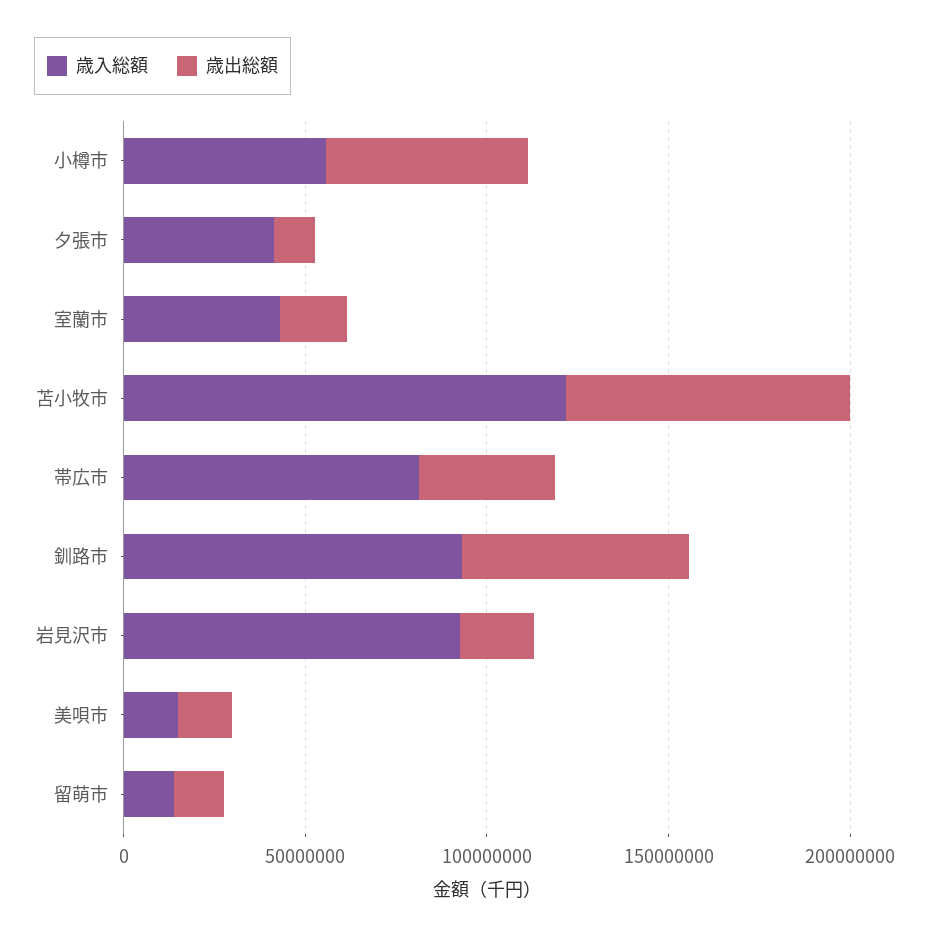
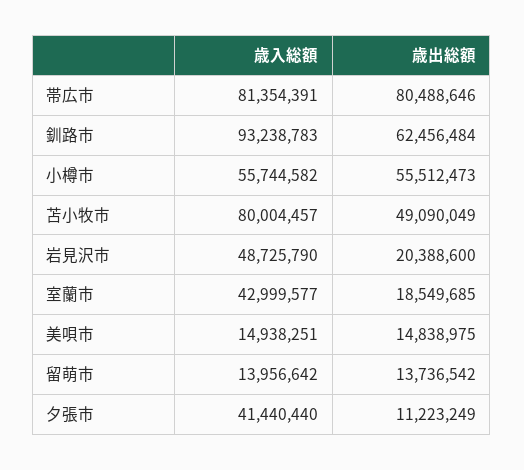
  {
    "歳入総額": {
      "小樽市": 55744582,
      "夕張市": 41440440,
      "室蘭市": 42999577,
-     "苫小牧市": 120000000,
+     "苫小牧市": 80004457,
      "帯広市": 81354391,
      "釧路市": 93238783,
-     "岩見沢市": 90000000,
+     "岩見沢市": 48725790,
      "美唄市": 14938251,
      "留萌市": 13956642
    },
    "歳出総額": {
      "小樽市": 55512473,
      "夕張市": 11223249,
      "室蘭市": 18549685,
-     "苫小牧市": 80000000,
+     "苫小牧市": 49090049,
-     "帯広市": 40000000,
+     "帯広市": 80488646,
      "釧路市": 62456484,
      "岩見沢市": 20388600,
      "美唄市": 14838975,
      "留萌市": 13736542
    }
  }

